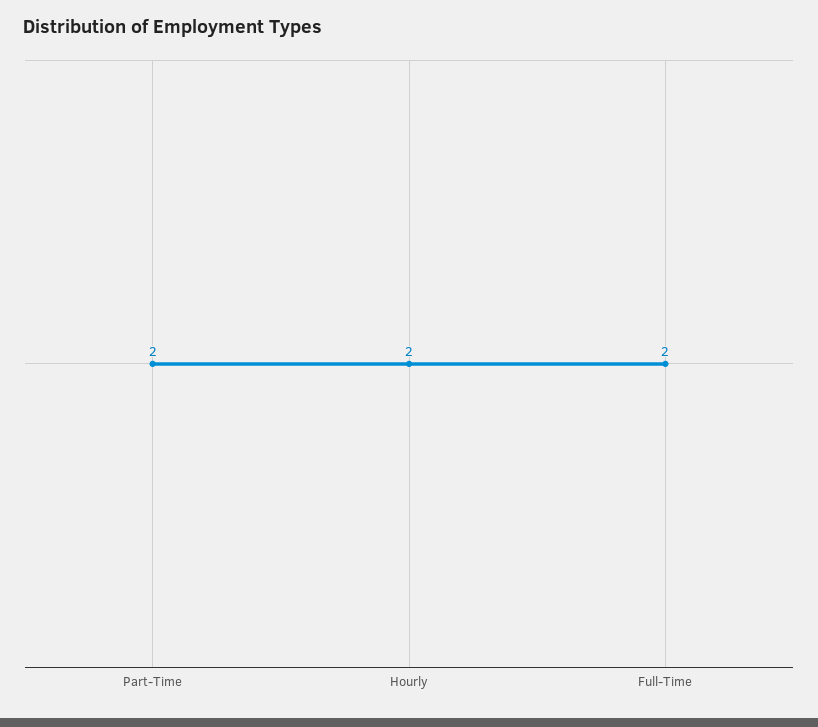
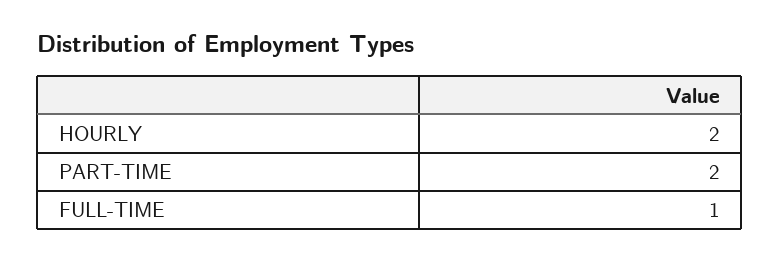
  {
    "Part-Time": 2,
    "Hourly": 2,
-   "Full-Time": 2
+   "Full-Time": 1
  }

